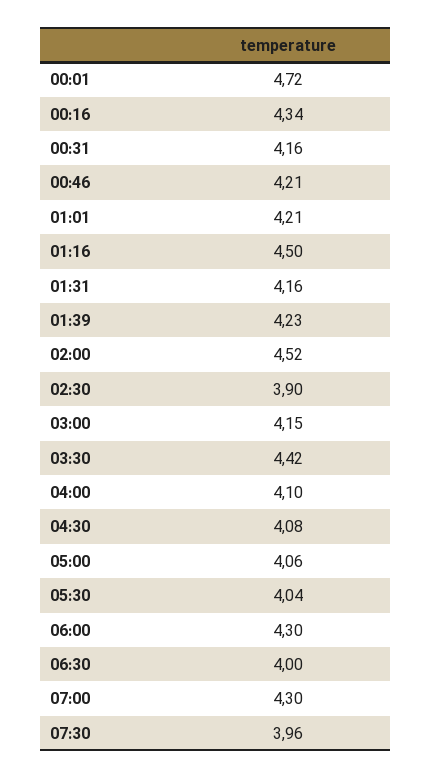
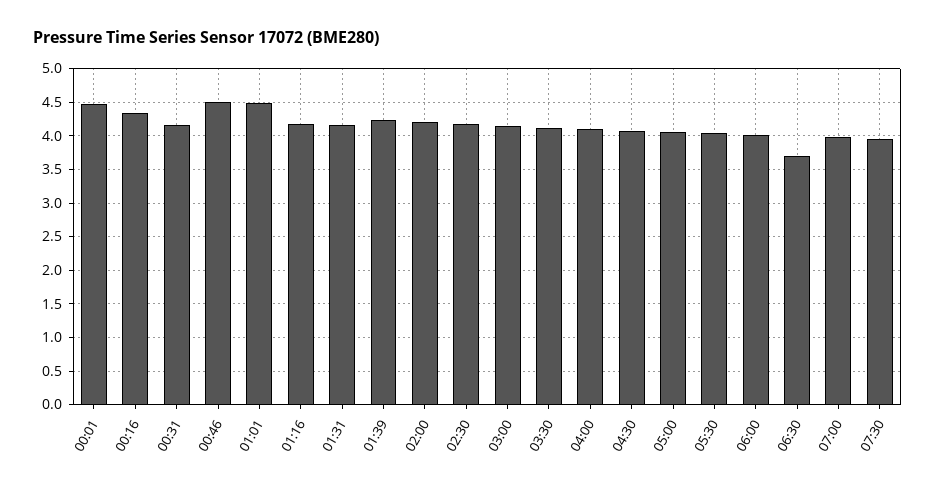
  {
-   "00:01": 4.72,
+   "00:01": 4.5,
    "00:16": 4.34,
    "00:31": 4.16,
-   "00:46": 4.21,
+   "00:46": 4.5,
-   "01:01": 4.21,
+   "01:01": 4.5,
-   "01:16": 4.5,
+   "01:16": 4.2,
    "01:31": 4.16,
    "01:39": 4.23,
-   "02:00": 4.52,
+   "02:00": 4.2,
-   "02:30": 3.9,
+   "02:30": 4.2,
    "03:00": 4.15,
-   "03:30": 4.42,
+   "03:30": 4.1,
    "04:00": 4.1,
    "04:30": 4.08,
    "05:00": 4.06,
    "05:30": 4.04,
-   "06:00": 4.3,
+   "06:00": 4,
-   "06:30": 4,
+   "06:30": 3.7,
-   "07:00": 4.3,
+   "07:00": 4,
    "07:30": 3.96
  }

